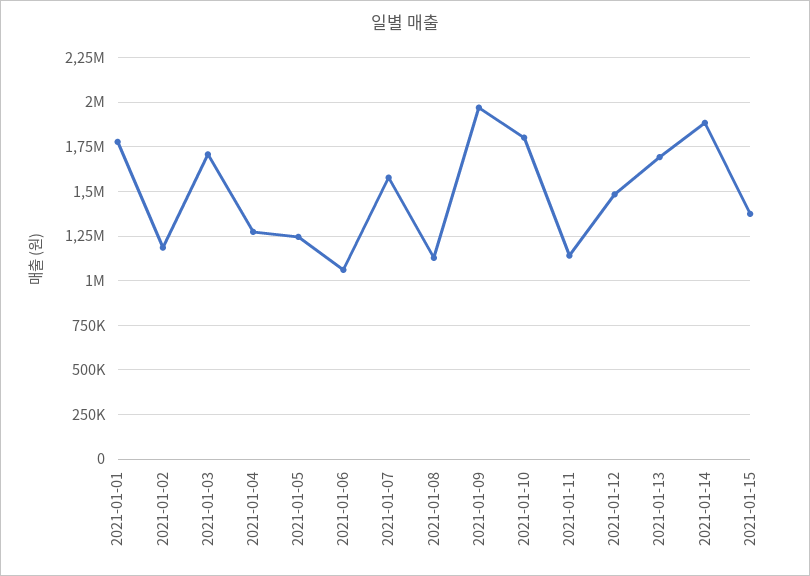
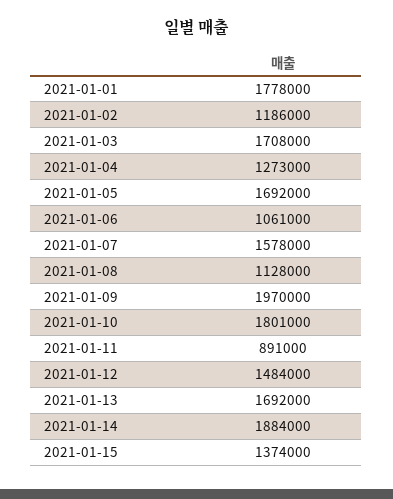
  {
    "2021-01-01": 1778000,
    "2021-01-02": 1186000,
    "2021-01-03": 1708000,
    "2021-01-04": 1273000,
-   "2021-01-05": 1250000,
+   "2021-01-05": 1692000,
    "2021-01-06": 1061000,
    "2021-01-07": 1578000,
    "2021-01-08": 1128000,
    "2021-01-09": 1970000,
    "2021-01-10": 1801000,
-   "2021-01-11": 1150000,
+   "2021-01-11": 891000,
    "2021-01-12": 1484000,
    "2021-01-13": 1692000,
    "2021-01-14": 1884000,
    "2021-01-15": 1374000
  }

